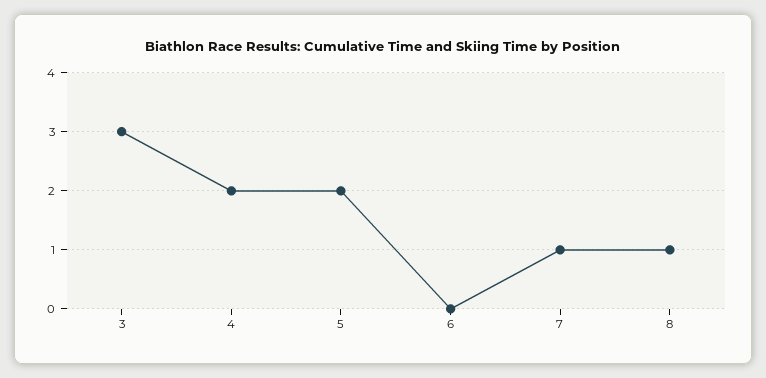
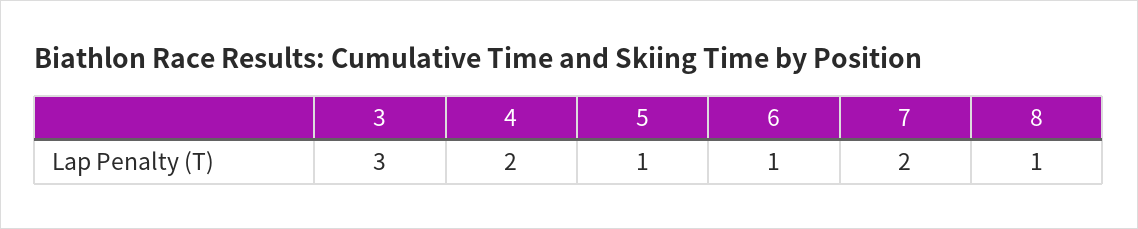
  {
    "3": 3,
    "4": 2,
-   "5": 2,
+   "5": 1,
-   "6": 0,
+   "6": 1,
-   "7": 1,
+   "7": 2,
    "8": 1
  }

